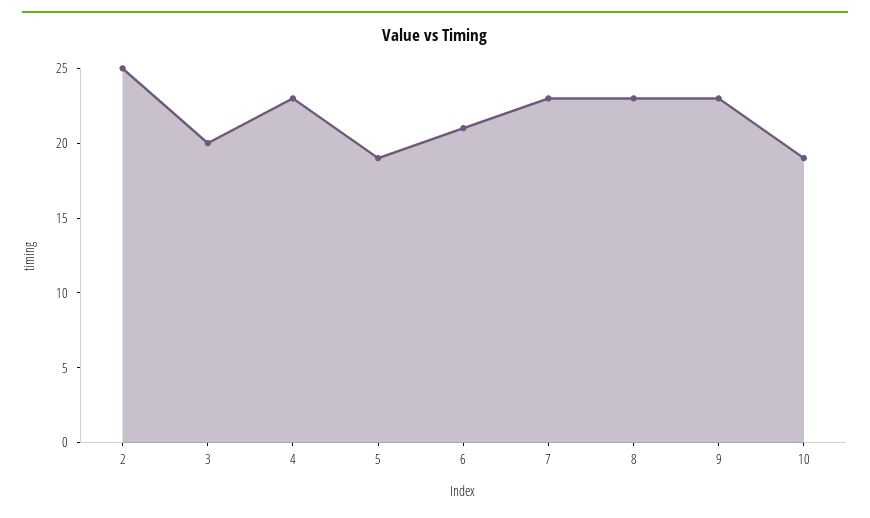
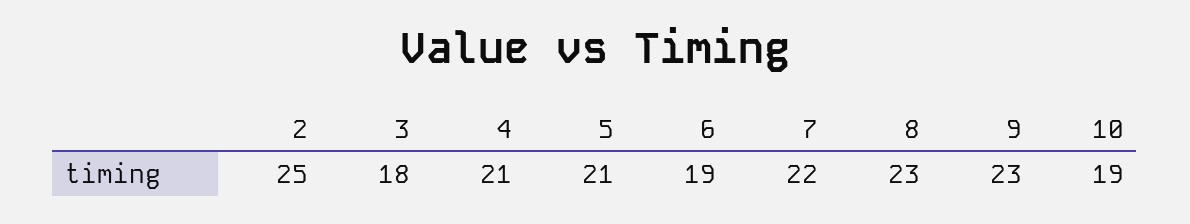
  {
    "2": 25,
-   "3": 20,
+   "3": 18,
-   "4": 23,
+   "4": 21,
-   "5": 19,
+   "5": 21,
-   "6": 21,
+   "6": 19,
-   "7": 23,
+   "7": 22,
    "8": 23,
    "9": 23,
    "10": 19
  }

